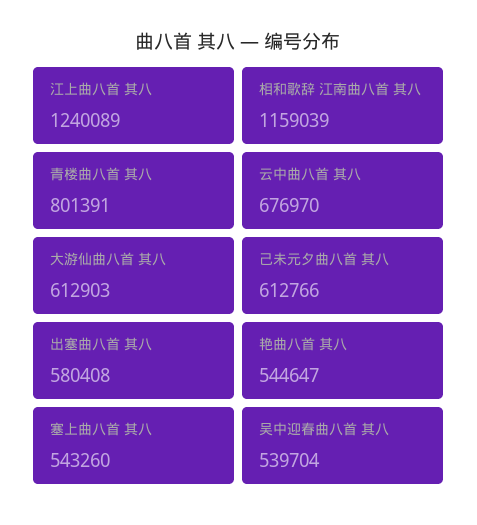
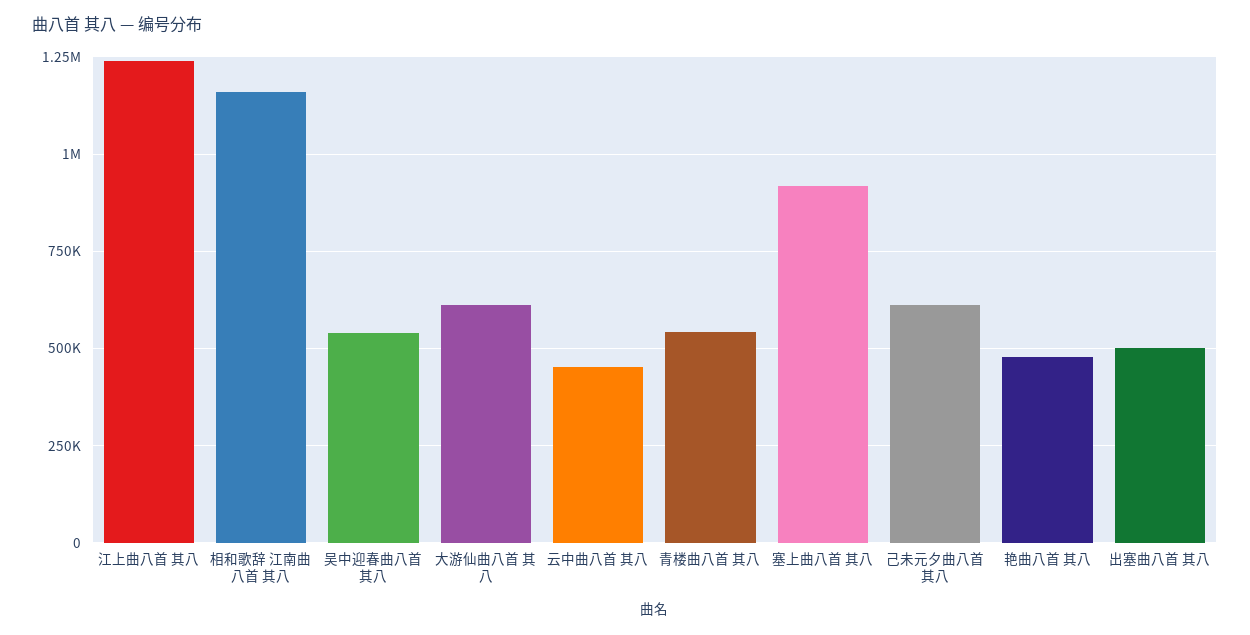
  {
    "江上曲八首 其八": 1240089,
    "相和歌辞 江南曲八首 其八": 1159039,
-   "青楼曲八首 其八": 801391,
+   "青楼曲八首 其八": 550000,
-   "云中曲八首 其八": 676970,
+   "云中曲八首 其八": 450000,
    "大游仙曲八首 其八": 612903,
    "己未元夕曲八首 其八": 612766,
-   "出塞曲八首 其八": 580408,
+   "出塞曲八首 其八": 500000,
-   "艳曲八首 其八": 544647,
+   "艳曲八首 其八": 475000,
-   "塞上曲八首 其八": 543260,
+   "塞上曲八首 其八": 925000,
    "吴中迎春曲八首 其八": 539704
  }

